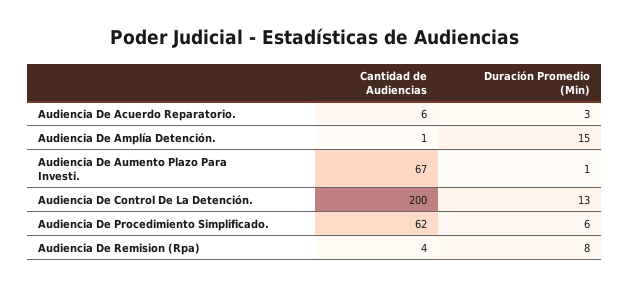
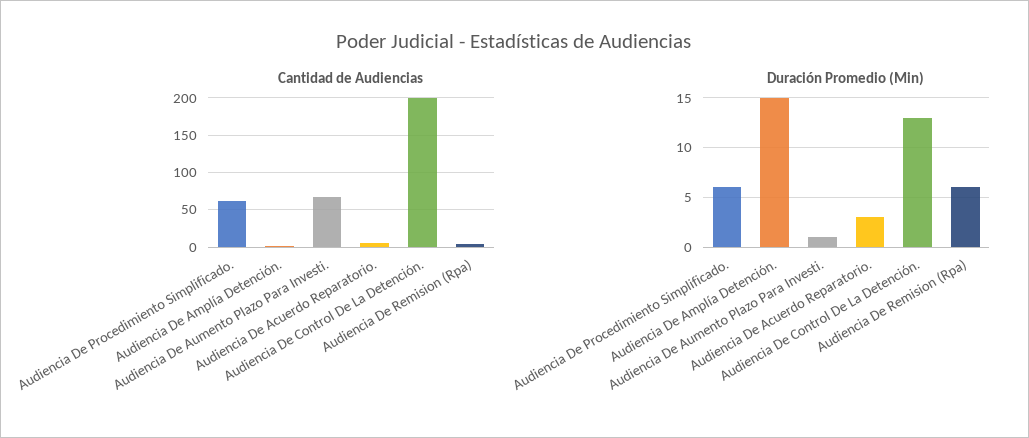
  {
    "Cantidad de Audiencias": {
      "Audiencia De Acuerdo Reparatorio.": 6,
      "Audiencia De Amplía Detención.": 1,
      "Audiencia De Aumento Plazo Para Investi.": 67,
      "Audiencia De Control De La Detención.": 200,
      "Audiencia De Procedimiento Simplificado.": 62,
      "Audiencia De Remision (Rpa)": 4
    },
    "Duración Promedio (Min)": {
      "Audiencia De Acuerdo Reparatorio.": 3,
      "Audiencia De Amplía Detención.": 15,
      "Audiencia De Aumento Plazo Para Investi.": 1,
      "Audiencia De Control De La Detención.": 13,
      "Audiencia De Procedimiento Simplificado.": 6,
-     "Audiencia De Remision (Rpa)": 8
+     "Audiencia De Remision (Rpa)": 6
    }
  }

